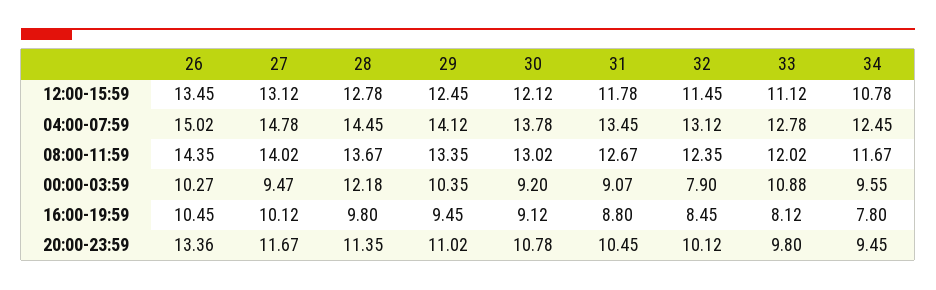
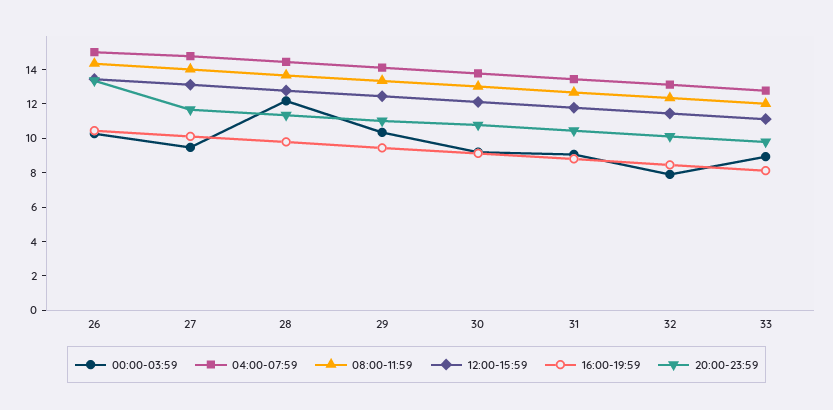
  {
    "12:00-15:59": {
      "26": 13.45,
      "27": 13.12,
      "28": 12.78,
      "29": 12.45,
      "30": 12.12,
      "31": 11.78,
      "32": 11.45,
-     "33": 11.12,
+     "33": 11.12
-     "34": 10.78
    },
    "04:00-07:59": {
      "26": 15.02,
      "27": 14.78,
      "28": 14.45,
      "29": 14.12,
      "30": 13.78,
      "31": 13.45,
      "32": 13.12,
-     "33": 12.78,
+     "33": 12.78
-     "34": 12.45
    },
    "08:00-11:59": {
      "26": 14.35,
      "27": 14.02,
      "28": 13.67,
      "29": 13.35,
      "30": 13.02,
      "31": 12.67,
      "32": 12.35,
-     "33": 12.02,
+     "33": 12.02
-     "34": 11.67
    },
    "00:00-03:59": {
      "26": 10.27,
      "27": 9.47,
      "28": 12.18,
      "29": 10.35,
      "30": 9.2,
      "31": 9.07,
      "32": 7.9,
-     "33": 10.88,
+     "33": 9
-     "34": 9.55
    },
    "16:00-19:59": {
      "26": 10.45,
      "27": 10.12,
      "28": 9.8,
      "29": 9.45,
      "30": 9.12,
      "31": 8.8,
      "32": 8.45,
-     "33": 8.12,
+     "33": 8.12
-     "34": 7.8
    },
    "20:00-23:59": {
      "26": 13.36,
      "27": 11.67,
      "28": 11.35,
      "29": 11.02,
      "30": 10.78,
      "31": 10.45,
      "32": 10.12,
-     "33": 9.8,
+     "33": 9.8
-     "34": 9.45
    }
  }

